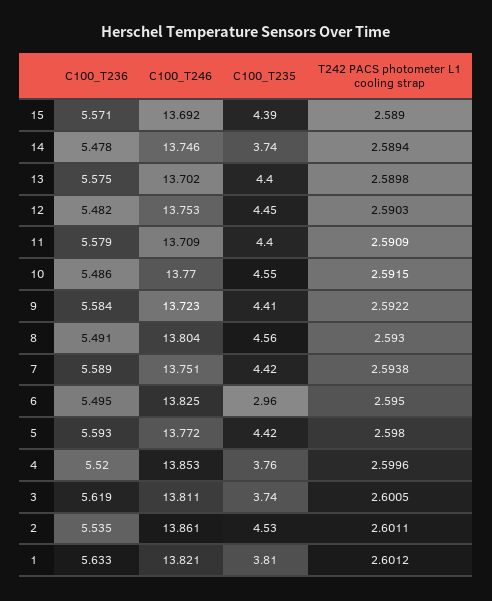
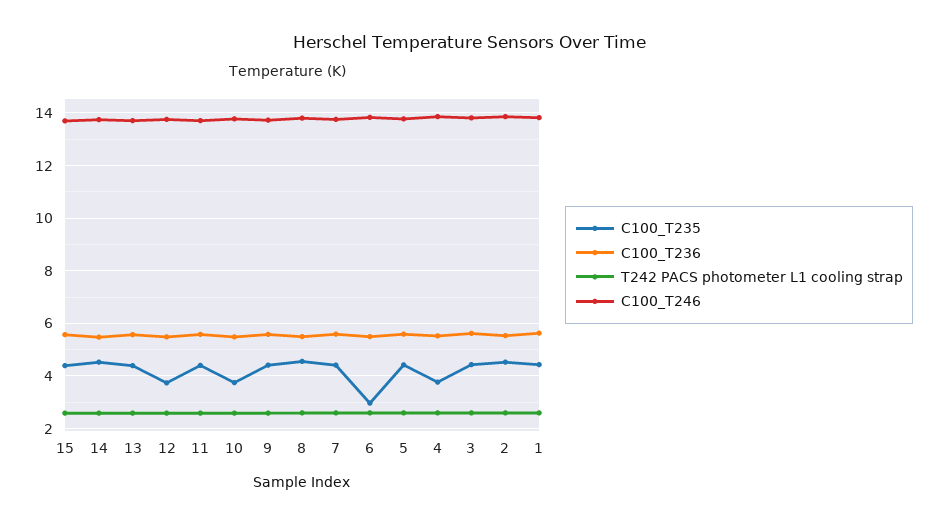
  {
    "C100_T236": {
      "15": 5.571,
      "14": 5.478,
      "13": 5.575,
      "12": 5.482,
      "11": 5.579,
      "10": 5.486,
      "9": 5.584,
      "8": 5.491,
      "7": 5.589,
      "6": 5.495,
      "5": 5.593,
      "4": 5.52,
      "3": 5.619,
      "2": 5.535,
      "1": 5.633
    },
    "C100_T246": {
      "15": 13.692,
      "14": 13.746,
      "13": 13.702,
      "12": 13.753,
      "11": 13.709,
      "10": 13.77,
      "9": 13.723,
      "8": 13.804,
      "7": 13.751,
      "6": 13.825,
      "5": 13.772,
      "4": 13.853,
      "3": 13.811,
      "2": 13.861,
      "1": 13.821
    },
    "C100_T235": {
      "15": 4.39,
-     "14": 3.74,
+     "14": 4.5,
      "13": 4.4,
-     "12": 4.45,
+     "12": 3.75,
      "11": 4.4,
-     "10": 4.55,
+     "10": 3.75,
      "9": 4.41,
      "8": 4.56,
      "7": 4.42,
      "6": 2.96,
      "5": 4.42,
      "4": 3.76,
-     "3": 3.74,
+     "3": 4.5,
      "2": 4.53,
-     "1": 3.81
+     "1": 4.5
    },
    "T242 PACS photometer L1 cooling strap": {
      "15": 2.589,
      "14": 2.5894,
      "13": 2.5898,
      "12": 2.5903,
      "11": 2.5909,
      "10": 2.5915,
      "9": 2.5922,
      "8": 2.593,
      "7": 2.5938,
      "6": 2.595,
      "5": 2.598,
      "4": 2.5996,
      "3": 2.6005,
      "2": 2.6011,
      "1": 2.6012
    }
  }

